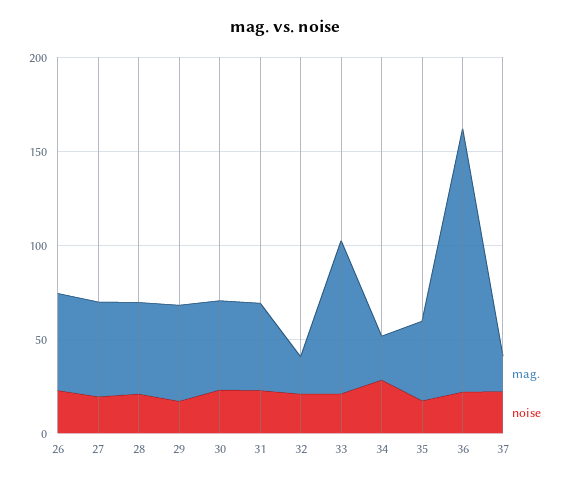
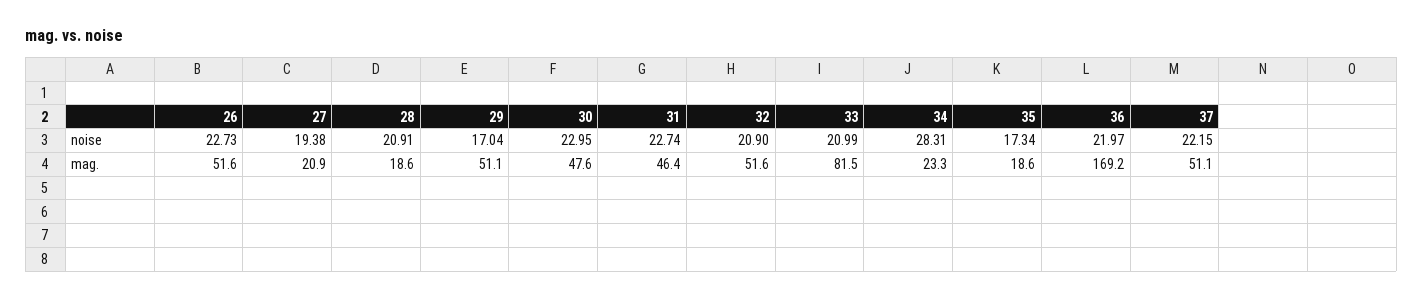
  {
    "mag.": {
      "26": 51.6,
-     "27": 50,
+     "27": 20.9,
-     "28": 50,
+     "28": 18.6,
      "29": 51.1,
      "30": 47.6,
      "31": 46.4,
-     "32": 20,
+     "32": 51.6,
      "33": 81.5,
      "34": 23.3,
-     "35": 40,
+     "35": 18.6,
-     "36": 140,
+     "36": 169.2,
-     "37": 20
+     "37": 51.1
    },
    "noise": {
      "26": 22.73,
      "27": 19.38,
      "28": 20.91,
      "29": 17.04,
      "30": 22.95,
      "31": 22.74,
      "32": 20.9,
      "33": 20.99,
      "34": 28.31,
      "35": 17.34,
      "36": 21.97,
      "37": 22.15
    }
  }

